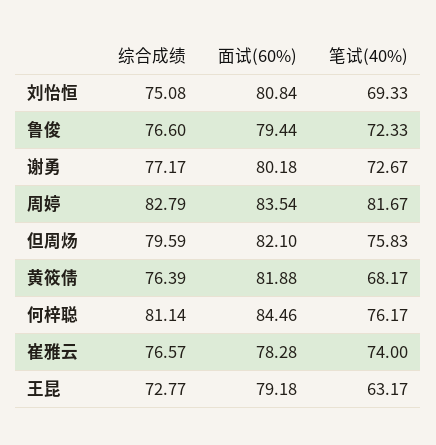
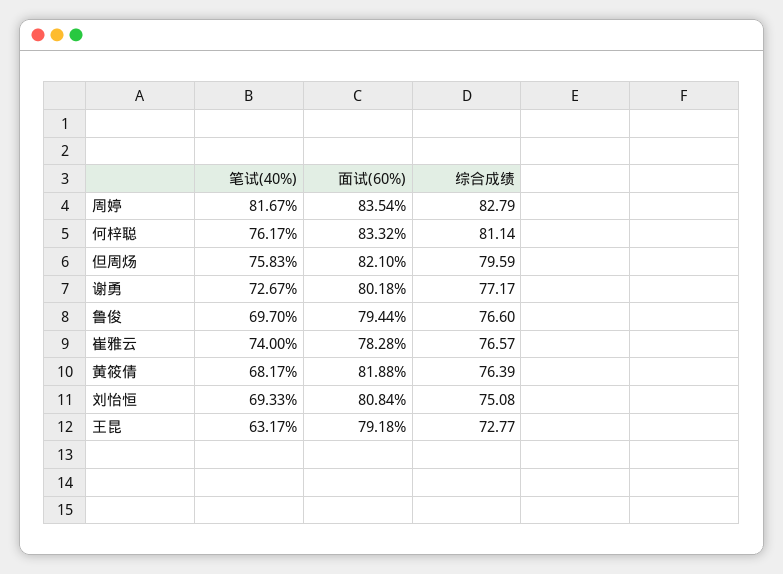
  {
    "综合成绩": {
      "刘怡恒": 75.08,
      "鲁俊": 76.6,
      "谢勇": 77.17,
      "周婷": 82.79,
      "但周炀": 79.59,
      "黄筱倩": 76.39,
      "何梓聪": 81.14,
      "崔雅云": 76.57,
      "王昆": 72.77
    },
    "面试(60%)": {
      "刘怡恒": 80.84,
      "鲁俊": 79.44,
      "谢勇": 80.18,
      "周婷": 83.54,
      "但周炀": 82.1,
      "黄筱倩": 81.88,
-     "何梓聪": 84.46,
+     "何梓聪": 83.32,
      "崔雅云": 78.28,
      "王昆": 79.18
    },
    "笔试(40%)": {
      "刘怡恒": 69.33,
-     "鲁俊": 72.33,
+     "鲁俊": 69.7,
      "谢勇": 72.67,
      "周婷": 81.67,
      "但周炀": 75.83,
      "黄筱倩": 68.17,
      "何梓聪": 76.17,
      "崔雅云": 74,
      "王昆": 63.17
    }
  }

